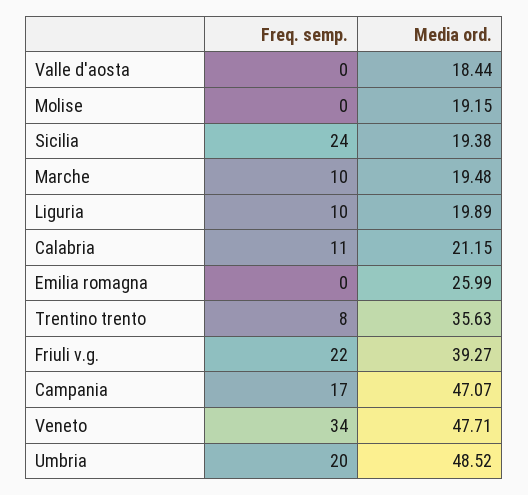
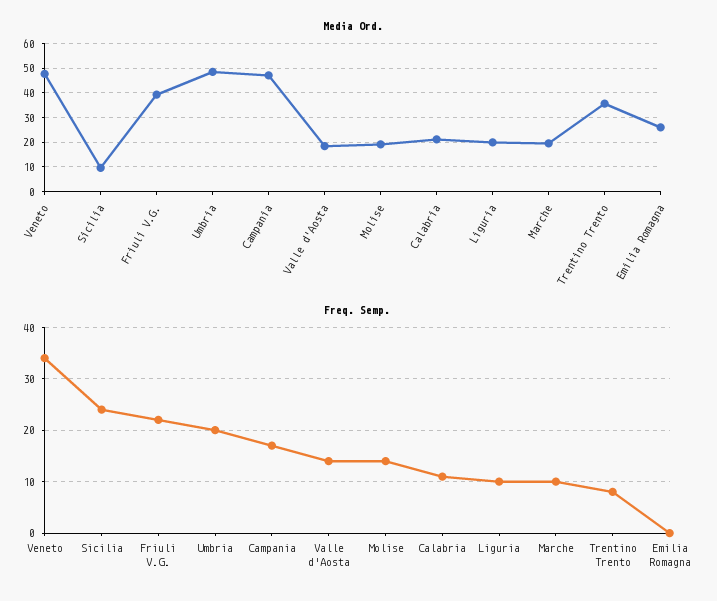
  {
    "Freq. semp.": {
-     "Valle d'aosta": 0,
+     "Valle d'aosta": 15,
-     "Molise": 0,
+     "Molise": 15,
      "Sicilia": 24,
      "Marche": 10,
      "Liguria": 10,
      "Calabria": 11,
      "Emilia romagna": 0,
      "Trentino trento": 8,
      "Friuli v.g.": 22,
      "Campania": 17,
      "Veneto": 34,
      "Umbria": 20
    },
    "Media ord.": {
      "Valle d'aosta": 18.44,
      "Molise": 19.15,
-     "Sicilia": 19.38,
+     "Sicilia": 10,
      "Marche": 19.48,
      "Liguria": 19.89,
      "Calabria": 21.15,
      "Emilia romagna": 25.99,
      "Trentino trento": 35.63,
      "Friuli v.g.": 39.27,
      "Campania": 47.07,
      "Veneto": 47.71,
      "Umbria": 48.52
    }
  }

